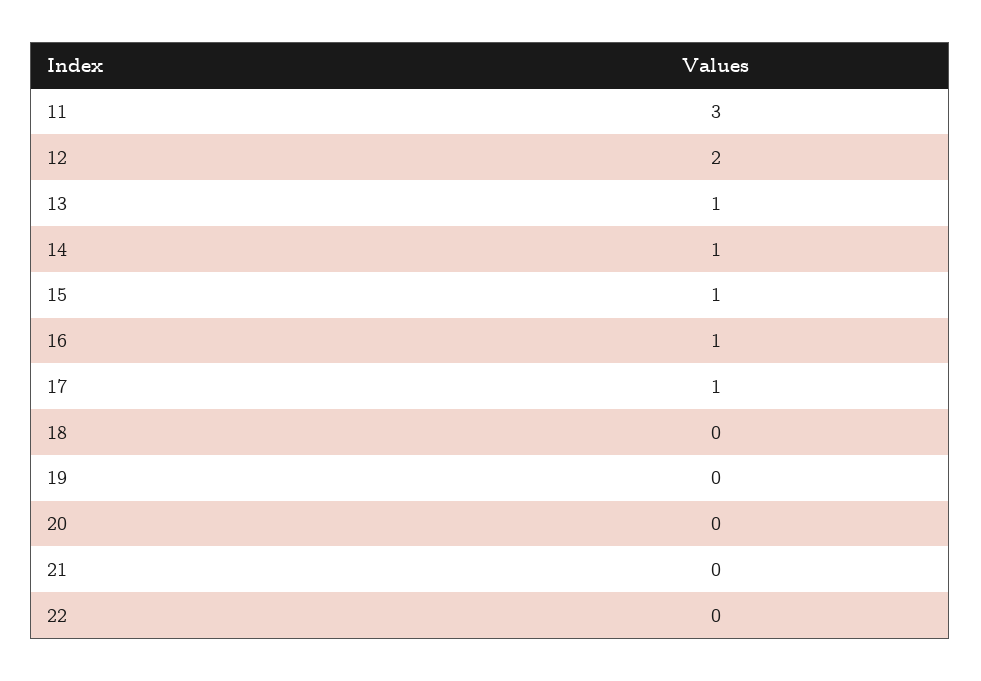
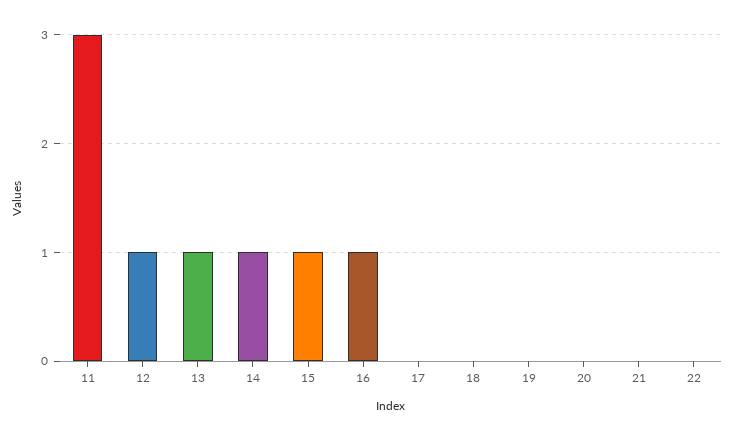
  {
    "11": 3,
-   "12": 2,
+   "12": 1,
    "13": 1,
    "14": 1,
    "15": 1,
    "16": 1,
-   "17": 1,
+   "17": 0,
    "18": 0,
    "19": 0,
    "20": 0,
    "21": 0,
    "22": 0
  }

